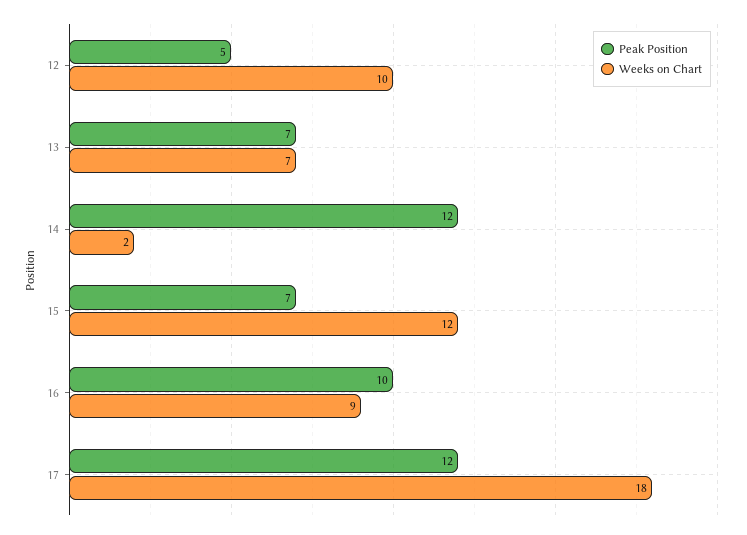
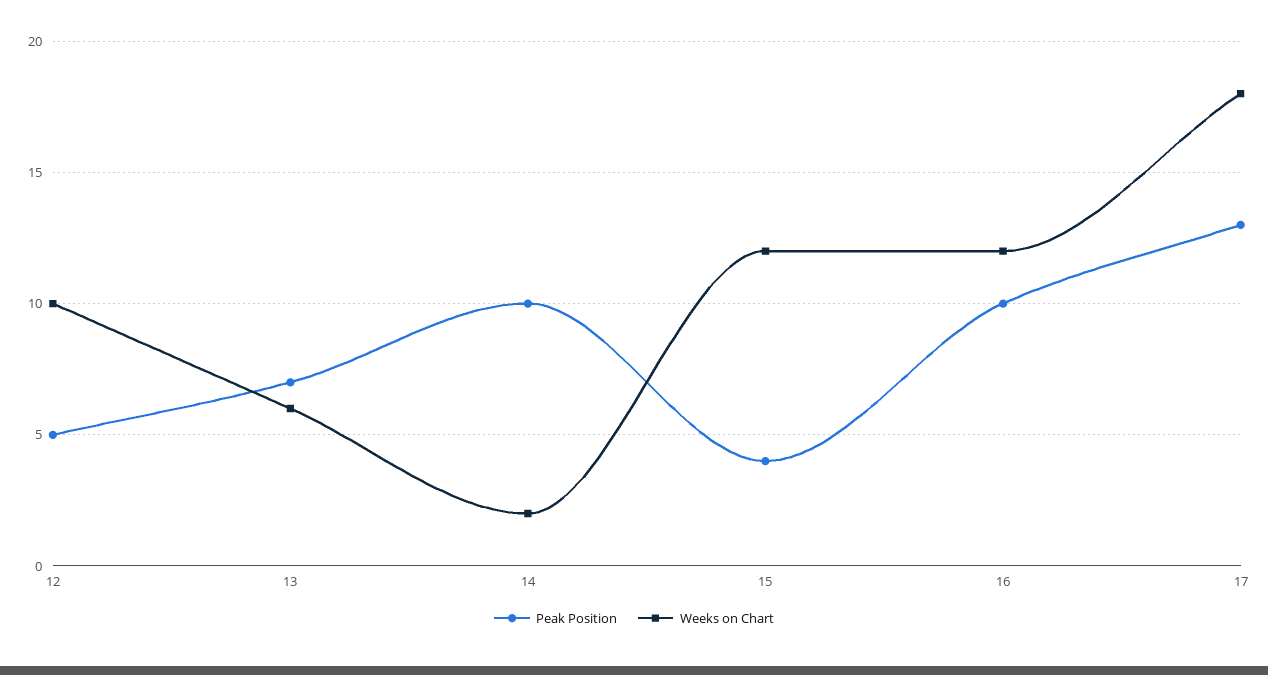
  {
    "Peak Position": {
      "12": 5,
      "13": 7,
-     "14": 12,
+     "14": 10,
-     "15": 7,
+     "15": 4,
      "16": 10,
-     "17": 12
+     "17": 13
    },
    "Weeks on Chart": {
      "12": 10,
-     "13": 7,
+     "13": 6,
      "14": 2,
      "15": 12,
-     "16": 9,
+     "16": 12,
      "17": 18
    }
  }

